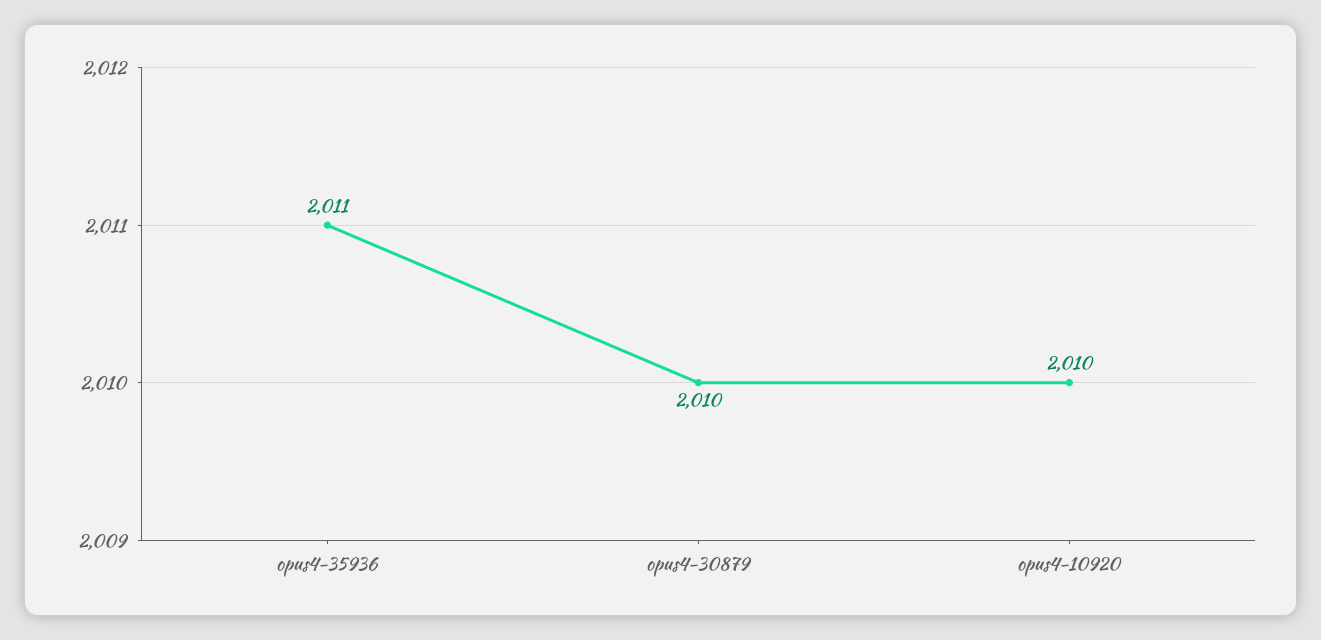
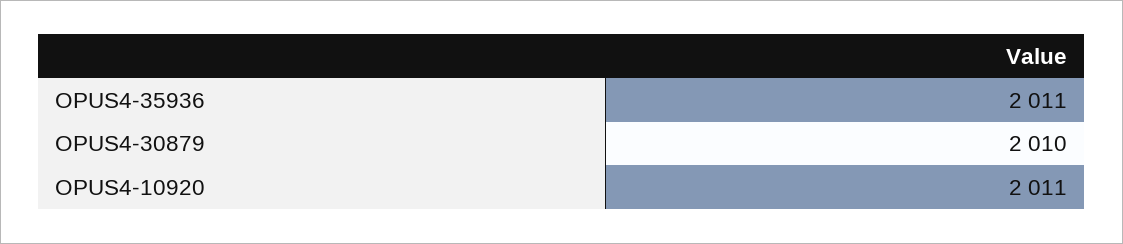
  {
    "opus4-35936": 2011,
    "opus4-30879": 2010,
-   "opus4-10920": 2010
+   "opus4-10920": 2011
  }

